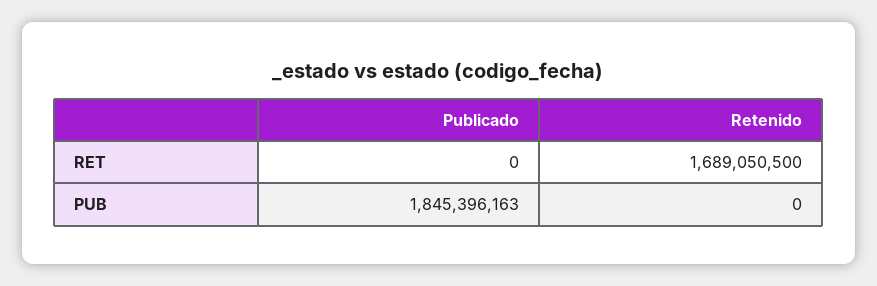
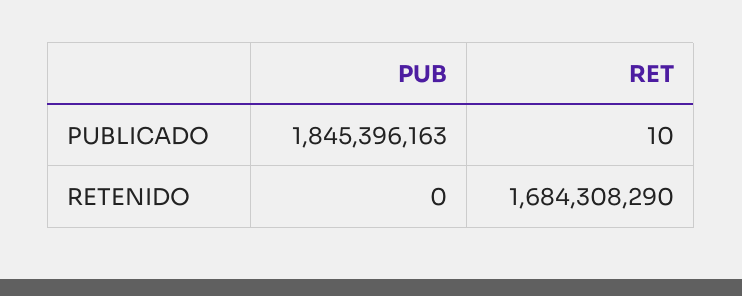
  {
    "Publicado": {
-     "RET": 0,
+     "RET": 10,
      "PUB": 1845396163
    },
    "Retenido": {
-     "RET": 1689050500,
+     "RET": 1684308290,
      "PUB": 0
    }
  }

